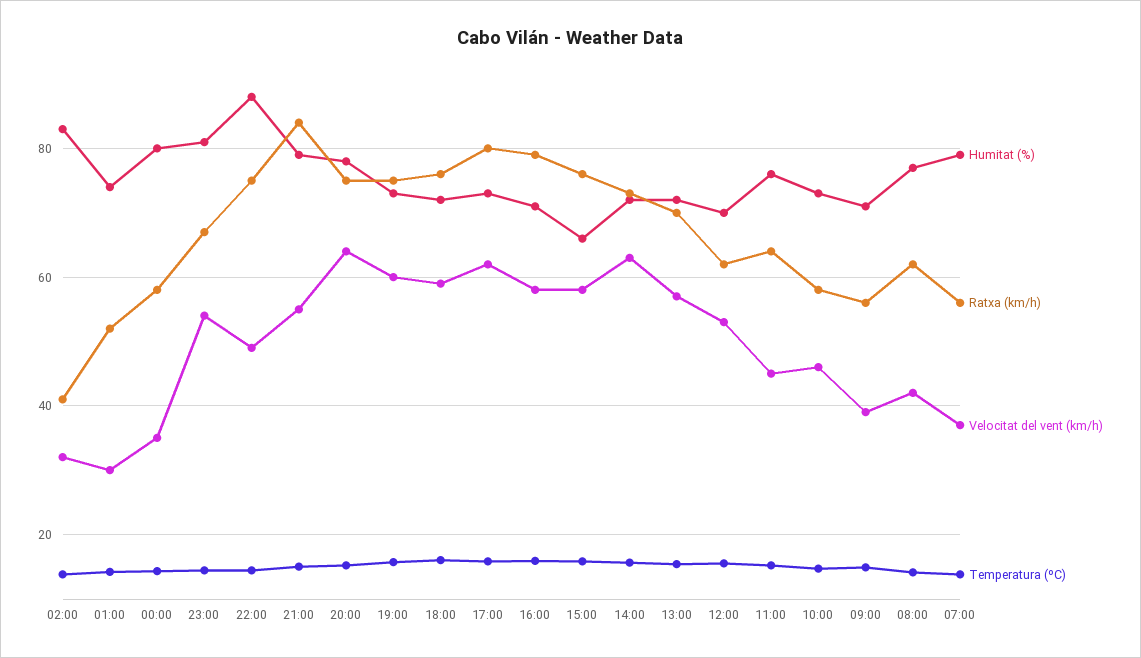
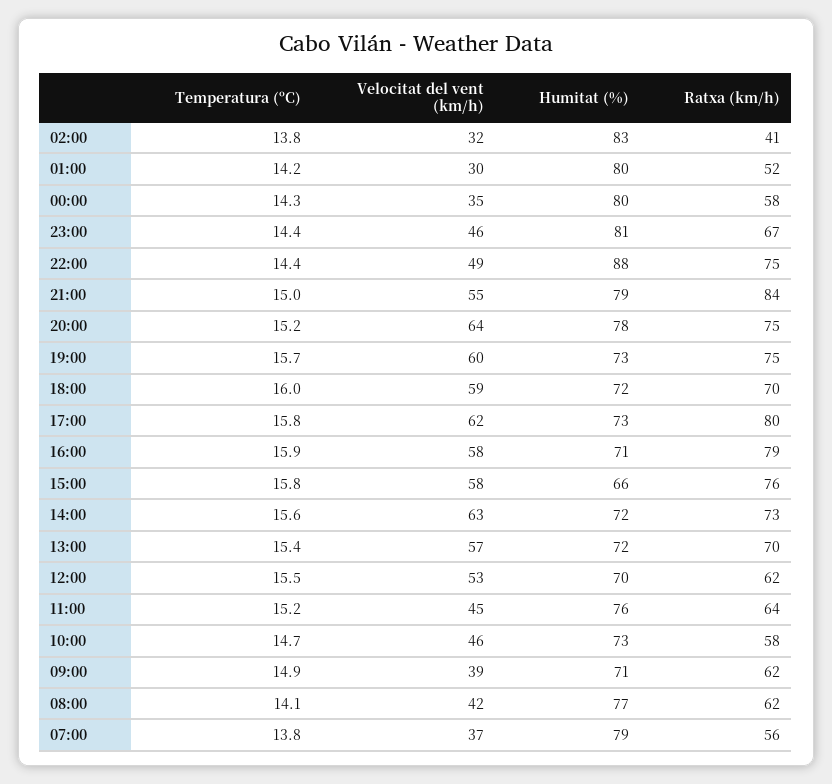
  {
    "Humitat (%)": {
      "02:00": 83,
-     "01:00": 74,
+     "01:00": 80,
      "00:00": 80,
      "23:00": 81,
      "22:00": 88,
      "21:00": 79,
      "20:00": 78,
      "19:00": 73,
      "18:00": 72,
      "17:00": 73,
      "16:00": 71,
      "15:00": 66,
      "14:00": 72,
      "13:00": 72,
      "12:00": 70,
      "11:00": 76,
      "10:00": 73,
      "09:00": 71,
      "08:00": 77,
      "07:00": 79
    },
    "Ratxa (km/h)": {
      "02:00": 41,
      "01:00": 52,
      "00:00": 58,
      "23:00": 67,
      "22:00": 75,
      "21:00": 84,
      "20:00": 75,
      "19:00": 75,
-     "18:00": 76,
+     "18:00": 70,
      "17:00": 80,
      "16:00": 79,
      "15:00": 76,
      "14:00": 73,
      "13:00": 70,
      "12:00": 62,
      "11:00": 64,
      "10:00": 58,
-     "09:00": 56,
+     "09:00": 62,
      "08:00": 62,
      "07:00": 56
    },
    "Velocitat del vent (km/h)": {
      "02:00": 32,
      "01:00": 30,
      "00:00": 35,
-     "23:00": 54,
+     "23:00": 46,
      "22:00": 49,
      "21:00": 55,
      "20:00": 64,
      "19:00": 60,
      "18:00": 59,
      "17:00": 62,
      "16:00": 58,
      "15:00": 58,
      "14:00": 63,
      "13:00": 57,
      "12:00": 53,
      "11:00": 45,
      "10:00": 46,
      "09:00": 39,
      "08:00": 42,
      "07:00": 37
    },
    "Temperatura (ºC)": {
      "02:00": 13.8,
      "01:00": 14.2,
      "00:00": 14.3,
      "23:00": 14.4,
      "22:00": 14.4,
      "21:00": 15,
      "20:00": 15.2,
      "19:00": 15.7,
      "18:00": 16,
      "17:00": 15.8,
      "16:00": 15.9,
      "15:00": 15.8,
      "14:00": 15.6,
      "13:00": 15.4,
      "12:00": 15.5,
      "11:00": 15.2,
      "10:00": 14.7,
      "09:00": 14.9,
      "08:00": 14.1,
      "07:00": 13.8
    }
  }

